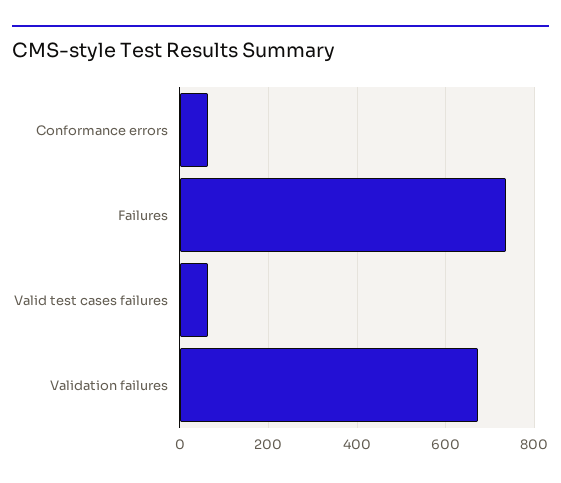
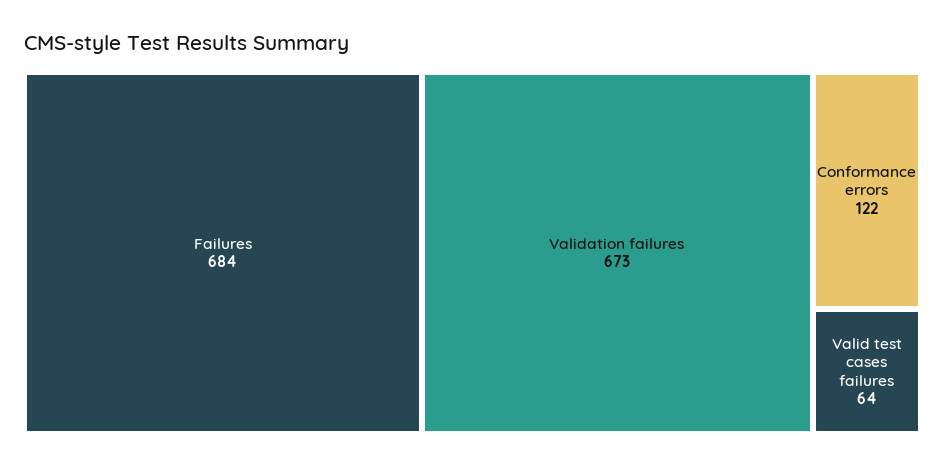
  {
-   "Conformance errors": 60,
+   "Conformance errors": 122,
-   "Failures": 740,
+   "Failures": 684,
    "Valid test cases failures": 64,
    "Validation failures": 673
  }

